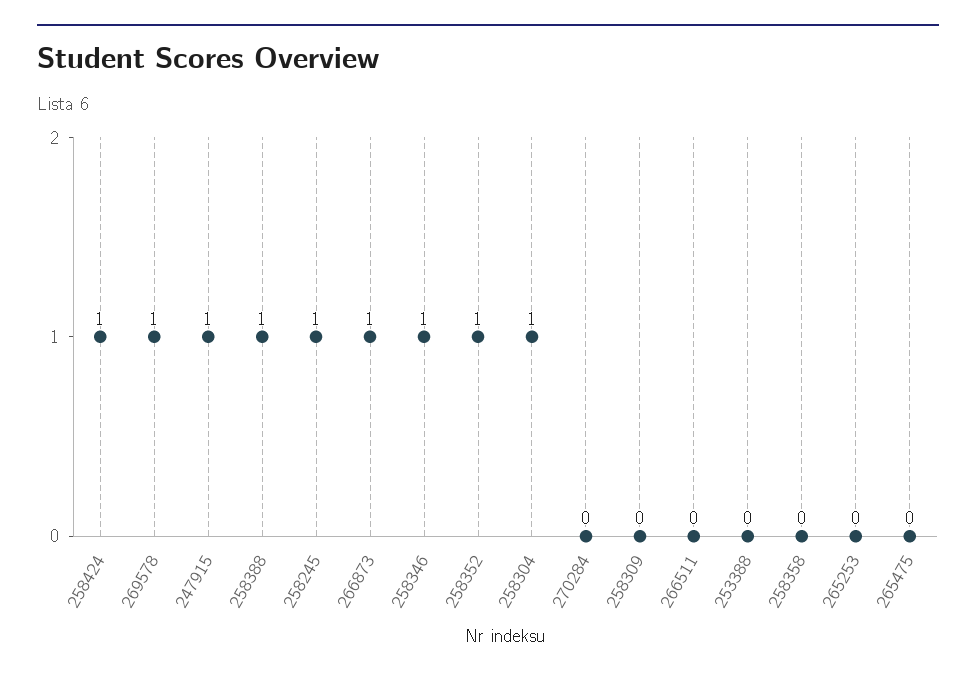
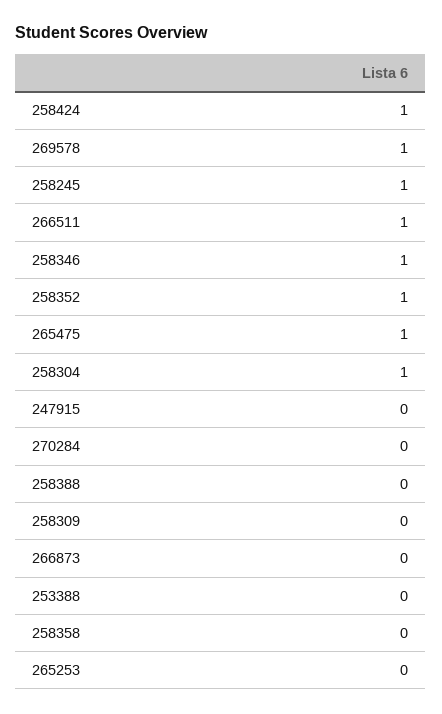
  {
    "258424": 1,
    "269578": 1,
-   "247915": 1,
+   "247915": 0,
-   "258388": 1,
+   "258388": 0,
    "258245": 1,
-   "266873": 1,
+   "266873": 0,
    "258346": 1,
    "258352": 1,
    "258304": 1,
    "270284": 0,
    "258309": 0,
-   "266511": 0,
+   "266511": 1,
    "253388": 0,
    "258358": 0,
    "265253": 0,
-   "265475": 0
+   "265475": 1
  }

